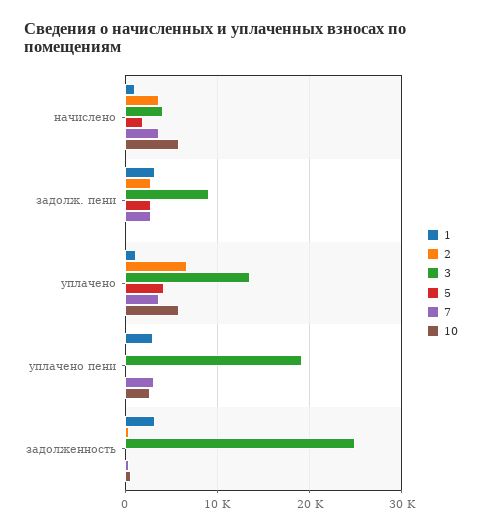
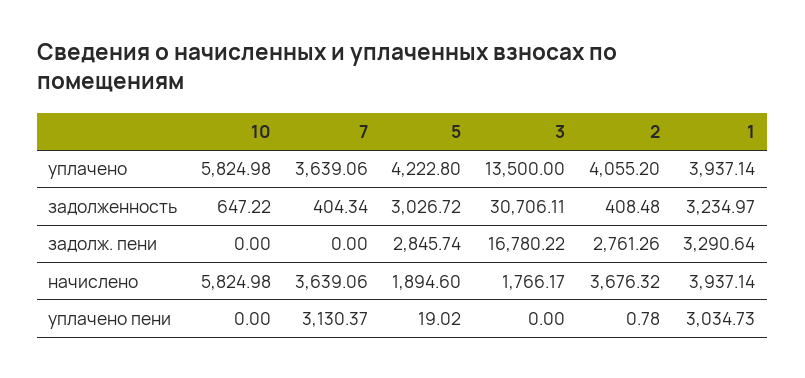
  {
    "1": {
-     "начислено": 1000,
+     "начислено": 3937.14,
      "задолж. пени": 3290.64,
-     "уплачено": 1000,
+     "уплачено": 3937.14,
      "уплачено пени": 3034.73,
      "задолженность": 3234.97
    },
    "2": {
      "начислено": 3676.32,
      "задолж. пени": 2761.26,
-     "уплачено": 7000,
+     "уплачено": 4055.2,
      "уплачено пени": 0.78,
      "задолженность": 408.48
    },
    "3": {
-     "начислено": 4000,
+     "начислено": 1766.17,
-     "задолж. пени": 9000,
+     "задолж. пени": 16780.22,
      "уплачено": 13500,
-     "уплачено пени": 19000,
+     "уплачено пени": 0,
-     "задолженность": 25000
+     "задолженность": 30706.11
    },
    "5": {
      "начислено": 1894.6,
      "задолж. пени": 2845.74,
      "уплачено": 4222.8,
      "уплачено пени": 19.02,
-     "задолженность": 0
+     "задолженность": 3026.72
    },
    "7": {
      "начислено": 3639.06,
-     "задолж. пени": 3000,
+     "задолж. пени": 0,
      "уплачено": 3639.06,
      "уплачено пени": 3130.37,
      "задолженность": 404.34
    },
    "10": {
      "начислено": 5824.98,
      "задолж. пени": 0,
      "уплачено": 5824.98,
-     "уплачено пени": 3000,
+     "уплачено пени": 0,
      "задолженность": 647.22
    }
  }

